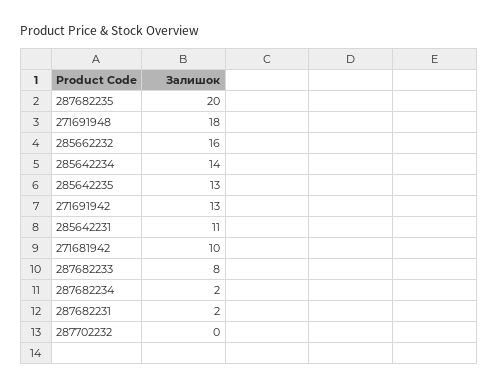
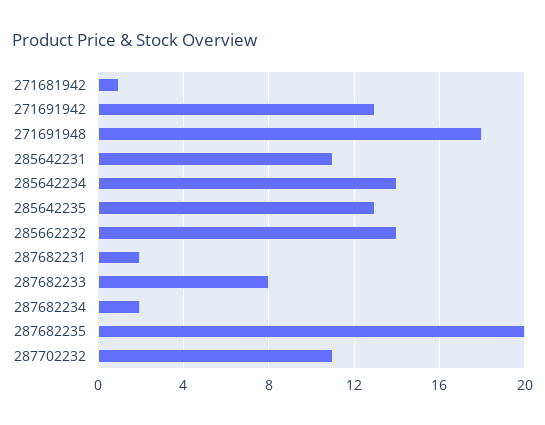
  {
    "287682235": 20,
    "271691948": 18,
-   "285662232": 16,
+   "285662232": 14,
    "285642234": 14,
    "285642235": 13,
    "271691942": 13,
    "285642231": 11,
-   "271681942": 10,
+   "271681942": 1,
    "287682233": 8,
    "287682234": 2,
    "287682231": 2,
-   "287702232": 0
+   "287702232": 11
  }

